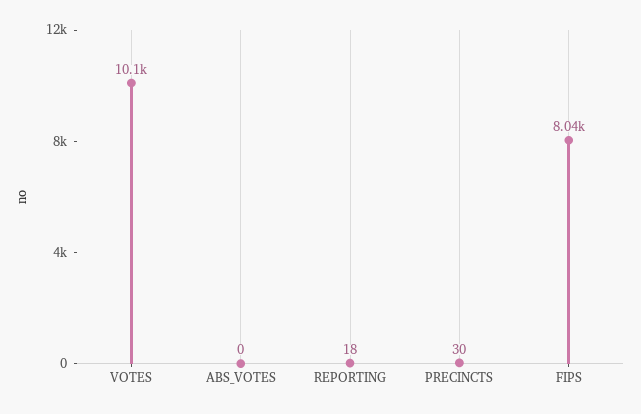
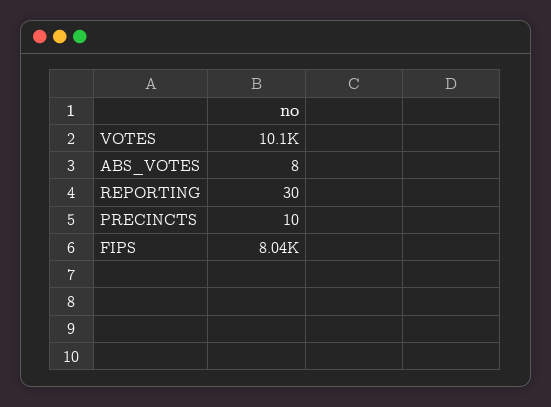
  {
    "VOTES": 10100,
-   "ABS_VOTES": 0,
+   "ABS_VOTES": 8,
-   "REPORTING": 18,
+   "REPORTING": 30,
-   "PRECINCTS": 30,
+   "PRECINCTS": 10,
    "FIPS": 8040
  }

